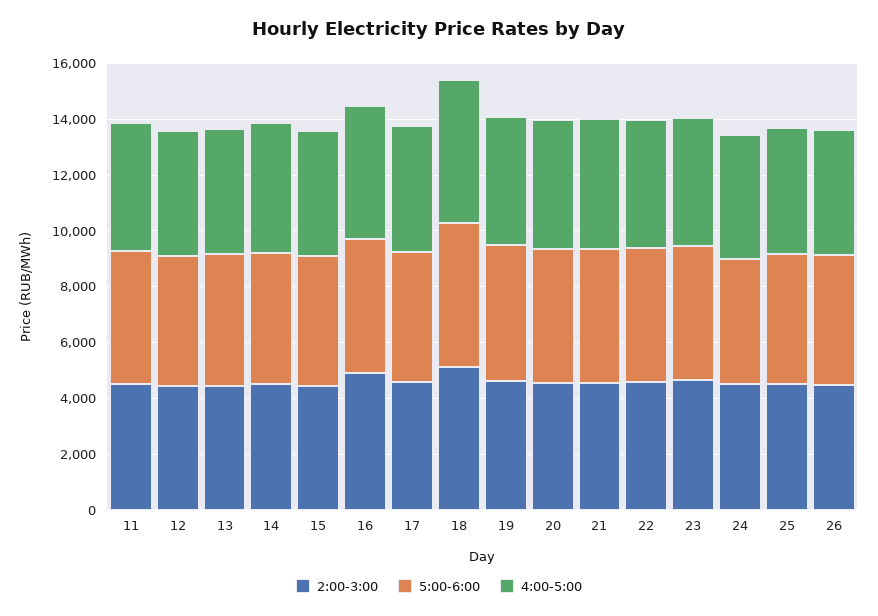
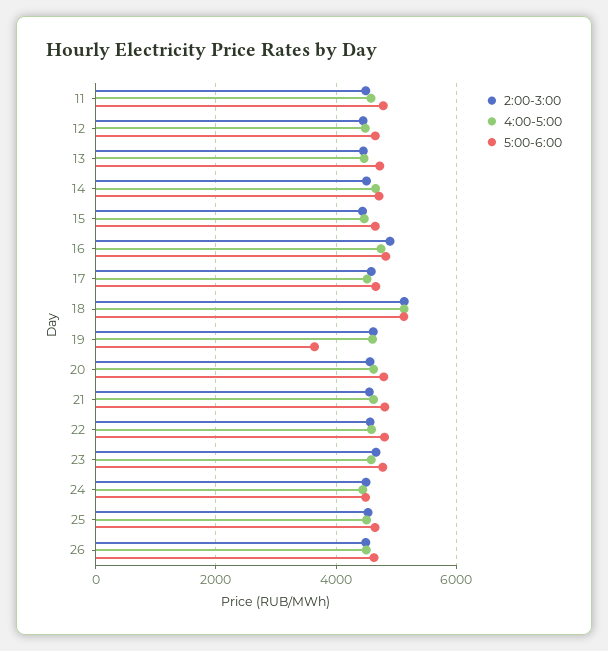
  {
    "2:00-3:00": {
      "11": 4400,
      "12": 4400,
      "13": 4400,
      "14": 4600,
      "15": 4400,
      "16": 4800,
      "17": 4600,
      "18": 5200,
      "19": 4600,
      "20": 4600,
      "21": 4600,
      "22": 4600,
      "23": 4600,
      "24": 4400,
      "25": 4600,
      "26": 4400
    },
    "5:00-6:00": {
      "11": 4800,
      "12": 4600,
      "13": 4800,
      "14": 4800,
      "15": 4600,
      "16": 4800,
      "17": 4600,
      "18": 5200,
-     "19": 5000,
+     "19": 3600,
      "20": 4800,
      "21": 4800,
      "22": 4800,
      "23": 4800,
      "24": 4400,
      "25": 4600,
      "26": 4600
    },
    "4:00-5:00": {
      "11": 4600,
      "12": 4400,
      "13": 4400,
      "14": 4600,
      "15": 4400,
      "16": 4800,
      "17": 4600,
      "18": 5200,
      "19": 4600,
      "20": 4600,
      "21": 4600,
      "22": 4600,
      "23": 4600,
      "24": 4400,
      "25": 4600,
      "26": 4600
    }
  }

